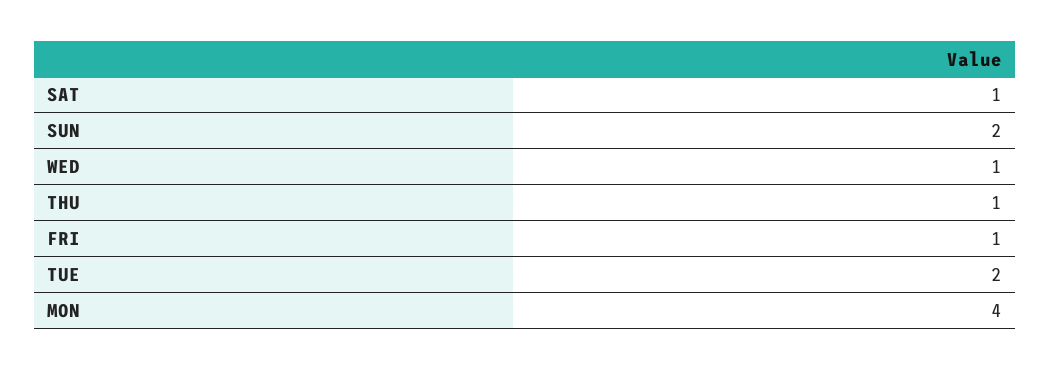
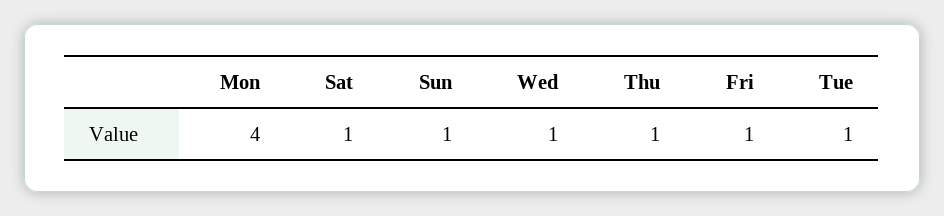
  {
    "SAT": 1,
-   "SUN": 2,
+   "SUN": 1,
    "WED": 1,
    "THU": 1,
    "FRI": 1,
-   "TUE": 2,
+   "TUE": 1,
    "MON": 4
  }

